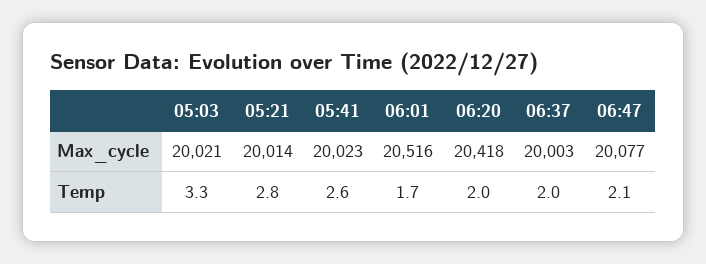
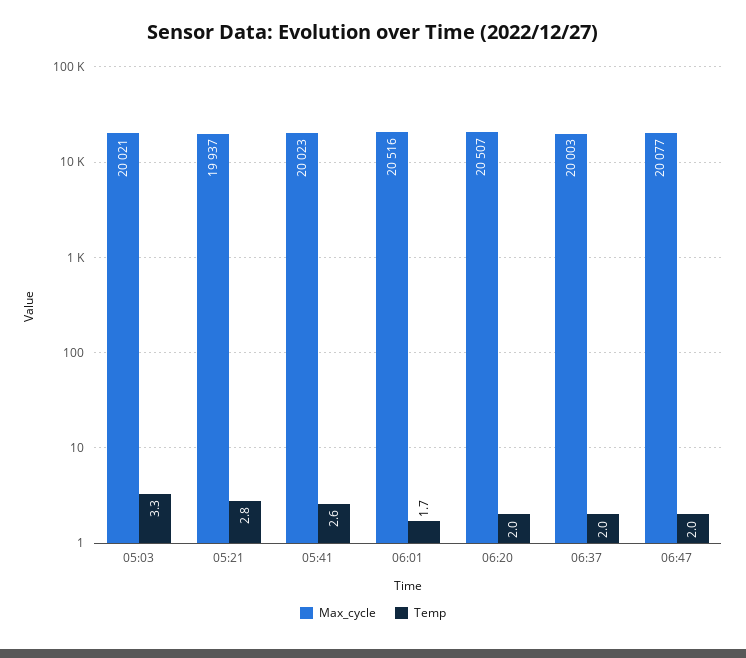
  {
    "Max_cycle": {
      "05:03": 20021,
-     "05:21": 20014,
+     "05:21": 19937,
      "05:41": 20023,
      "06:01": 20516,
-     "06:20": 20418,
+     "06:20": 20507,
      "06:37": 20003,
      "06:47": 20077
    },
    "Temp": {
      "05:03": 3.3,
      "05:21": 2.8,
      "05:41": 2.6,
      "06:01": 1.7,
      "06:20": 2,
      "06:37": 2,
-     "06:47": 2.1
+     "06:47": 2
    }
  }

